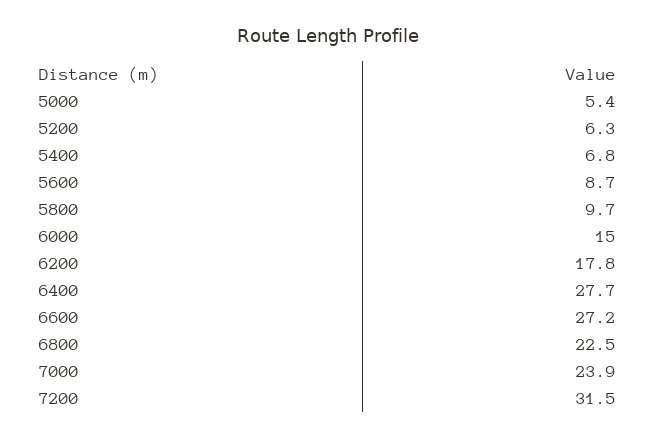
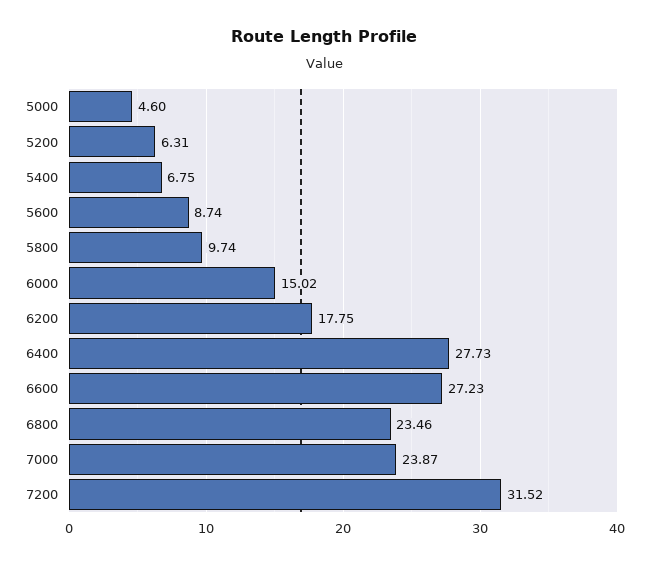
  {
-   "5000": 5.4,
+   "5000": 4.6,
    "5200": 6.31,
    "5400": 6.75,
    "5600": 8.74,
    "5800": 9.74,
    "6000": 15.02,
    "6200": 17.75,
    "6400": 27.73,
    "6600": 27.23,
-   "6800": 22.5,
+   "6800": 23.46,
    "7000": 23.87,
    "7200": 31.52
  }

